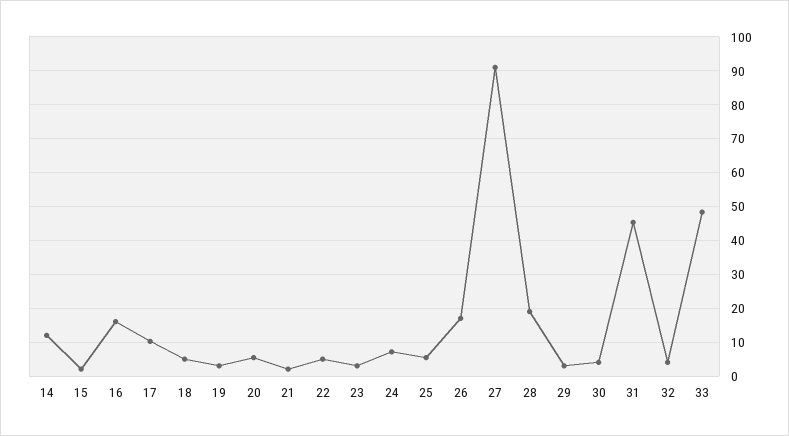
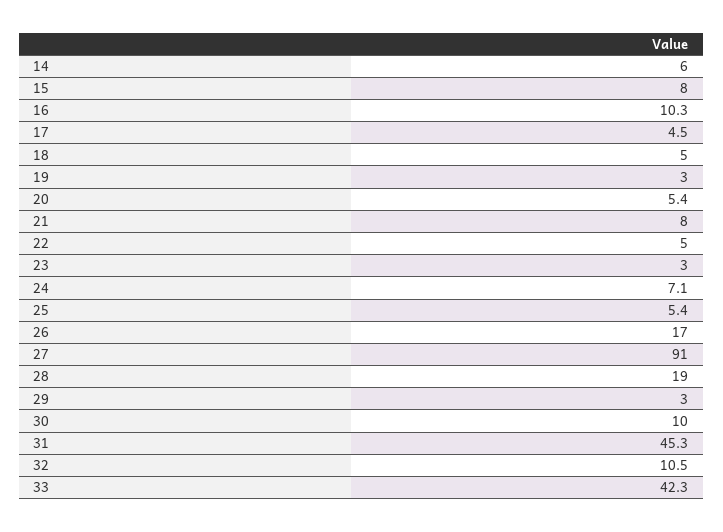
  {
-   "14": 12,
+   "14": 6,
-   "15": 2,
+   "15": 8,
-   "16": 16,
+   "16": 10.3,
-   "17": 10,
+   "17": 4.5,
    "18": 5,
    "19": 3,
    "20": 5.4,
-   "21": 2,
+   "21": 8,
    "22": 5,
    "23": 3,
    "24": 7.1,
    "25": 5.4,
    "26": 17,
    "27": 91,
    "28": 19,
    "29": 3,
-   "30": 4,
+   "30": 10,
    "31": 45.3,
-   "32": 4,
+   "32": 10.5,
-   "33": 48
+   "33": 42.3
  }

